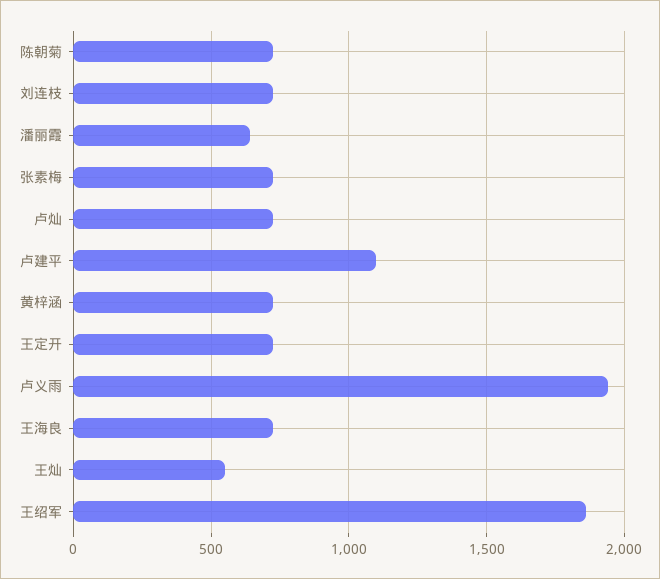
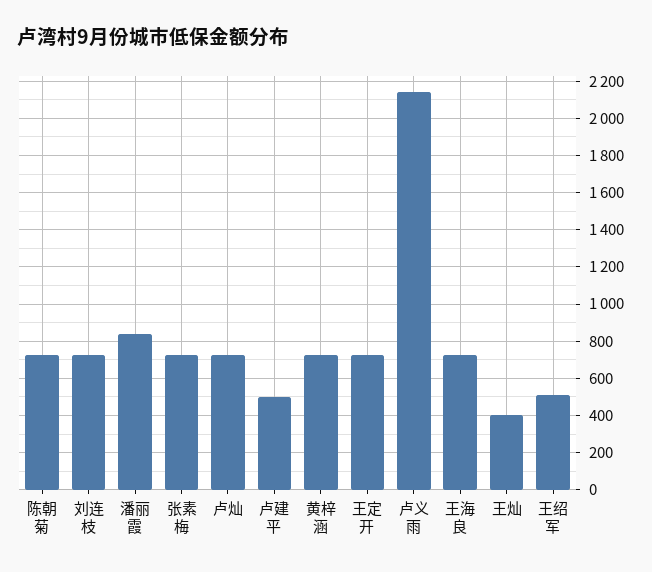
  {
    "陈朝菊": 750,
    "刘连枝": 750,
-   "潘丽霞": 650,
+   "潘丽霞": 850,
    "张素梅": 750,
    "卢灿": 750,
-   "卢建平": 1100,
+   "卢建平": 500,
    "黄梓涵": 750,
    "王定开": 750,
-   "卢义雨": 1950,
+   "卢义雨": 2150,
    "王海良": 750,
-   "王灿": 550,
+   "王灿": 400,
-   "王绍军": 1850
+   "王绍军": 500
  }

